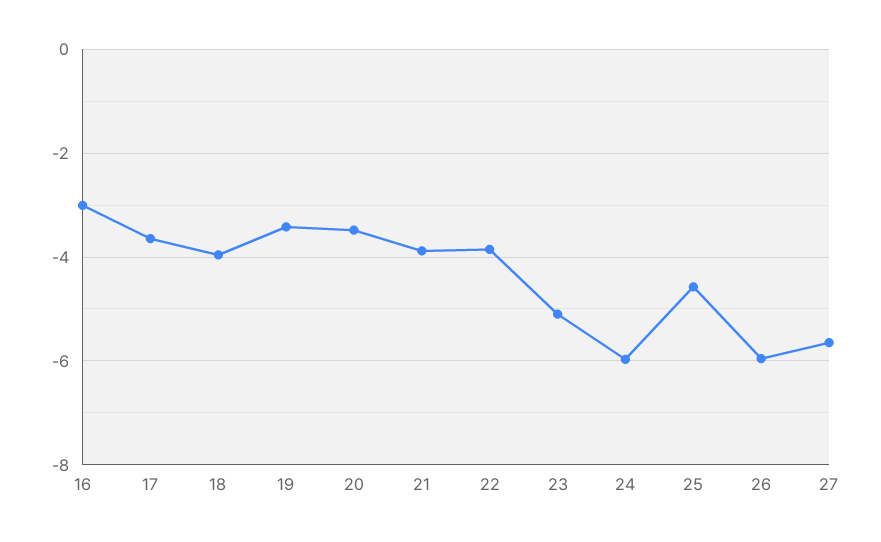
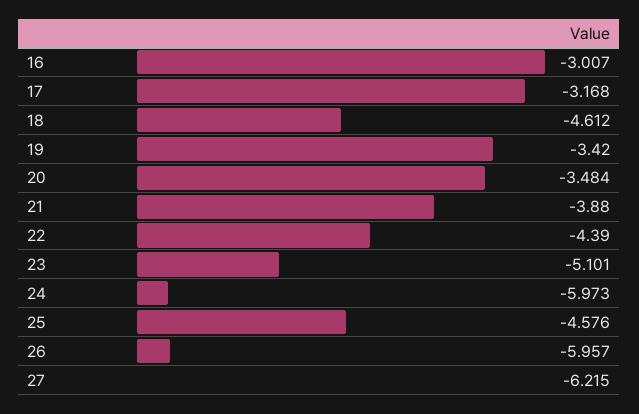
  {
    "16": -3.007,
-   "17": -3.6,
+   "17": -3.168,
-   "18": -4,
+   "18": -4.612,
    "19": -3.42,
    "20": -3.484,
    "21": -3.88,
-   "22": -3.8,
+   "22": -4.39,
    "23": -5.101,
    "24": -5.973,
    "25": -4.576,
    "26": -5.957,
-   "27": -5.6
+   "27": -6.215
  }

